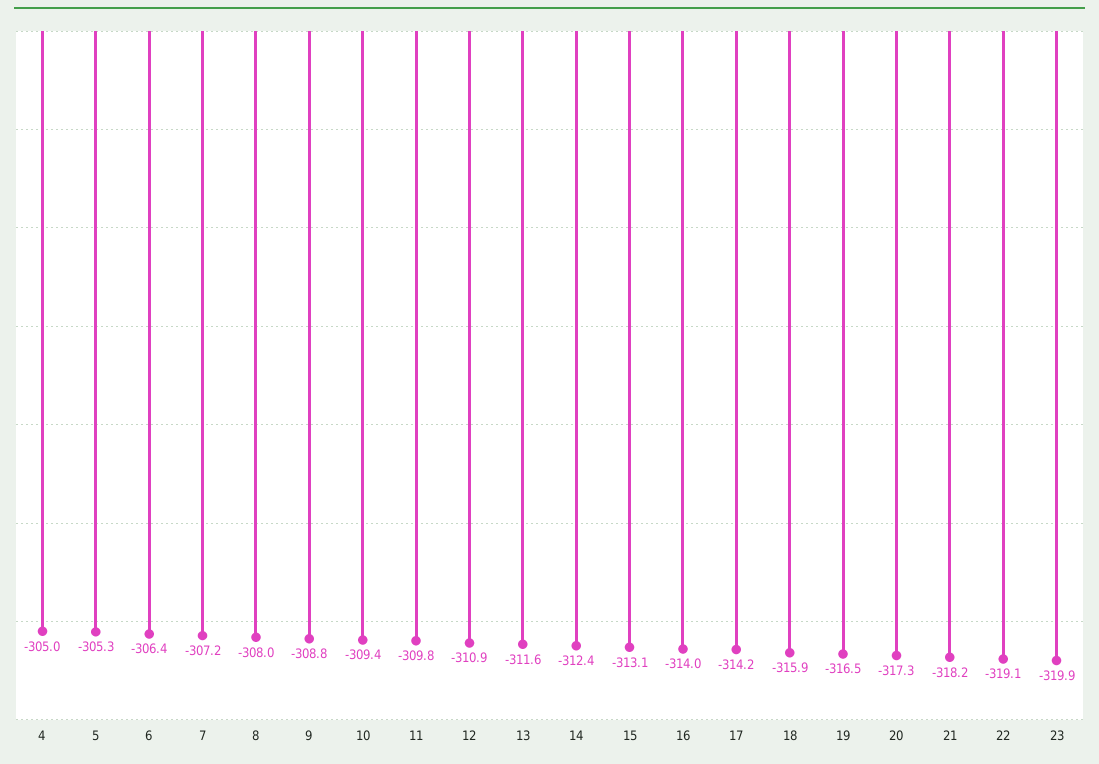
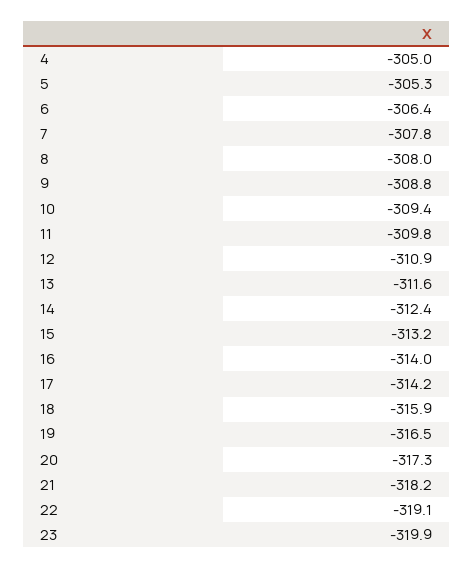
  {
    "4": -305,
    "5": -305.3,
    "6": -306.4,
-   "7": -307.2,
+   "7": -307.8,
    "8": -308,
    "9": -308.8,
    "10": -309.4,
    "11": -309.8,
    "12": -310.9,
    "13": -311.6,
    "14": -312.4,
-   "15": -313.1,
+   "15": -313.2,
    "16": -314,
    "17": -314.2,
    "18": -315.9,
    "19": -316.5,
    "20": -317.3,
    "21": -318.2,
    "22": -319.1,
    "23": -319.9
  }

